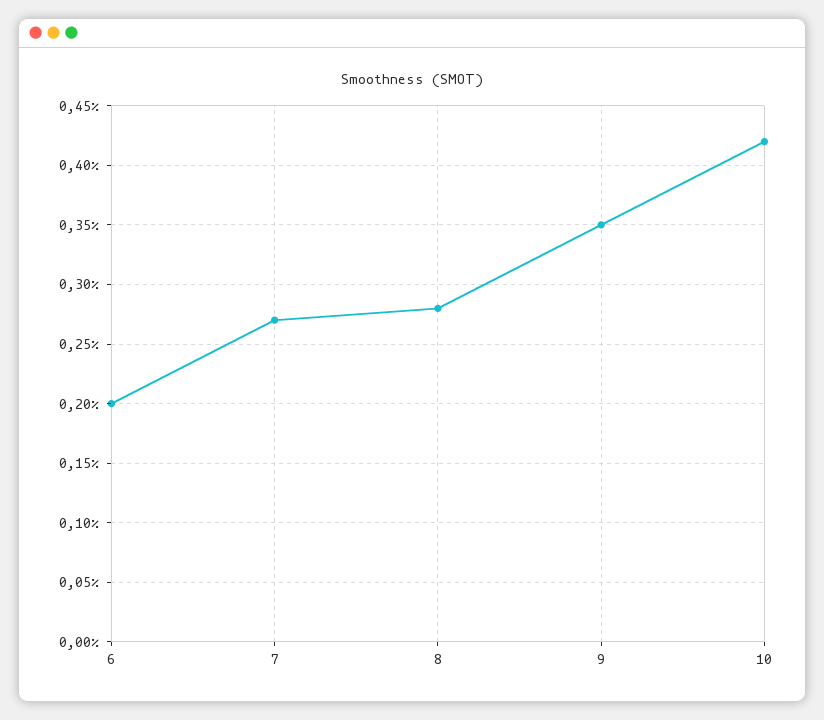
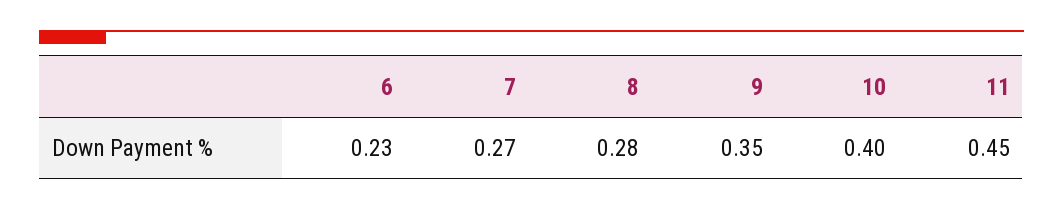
  {
-   "6": 0.2,
+   "6": 0.23,
    "7": 0.27,
    "8": 0.28,
    "9": 0.35,
-   "10": 0.42
+   "10": 0.4,
+   "11": 0.45
  }

